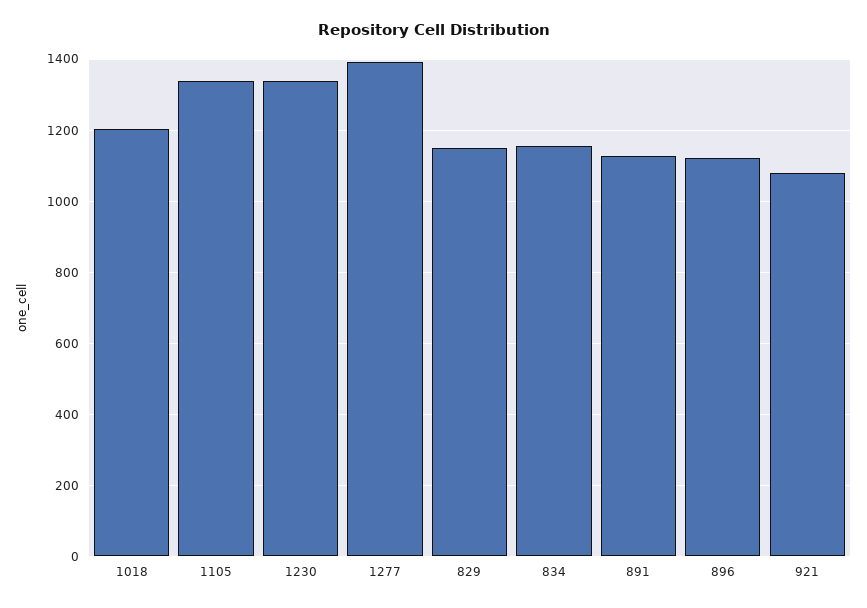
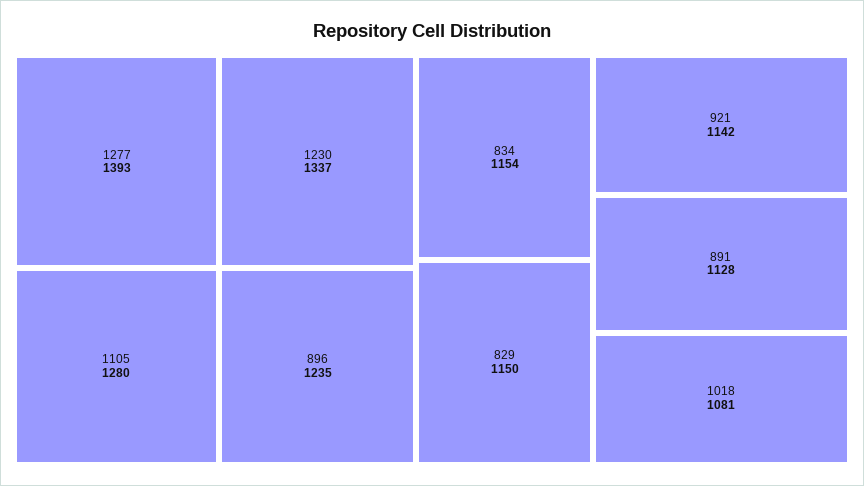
  {
-   "1018": 1200,
+   "1018": 1081,
-   "1105": 1340,
+   "1105": 1280,
    "1230": 1337,
    "1277": 1393,
    "829": 1150,
    "834": 1154,
    "891": 1128,
-   "896": 1120,
+   "896": 1235,
-   "921": 1080
+   "921": 1142
  }

